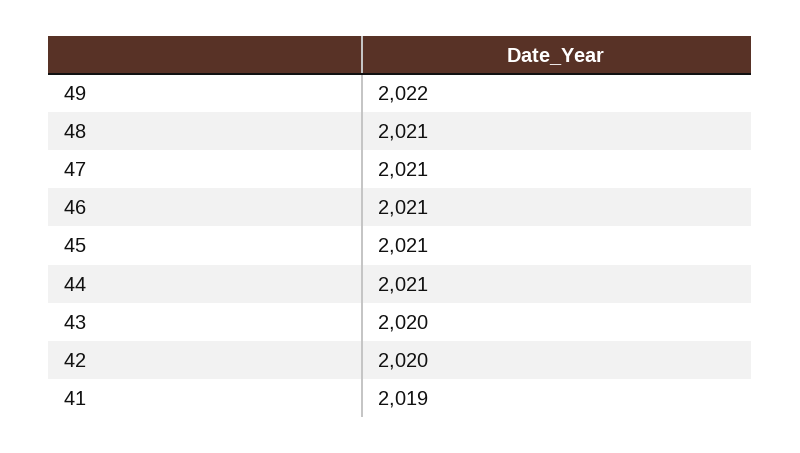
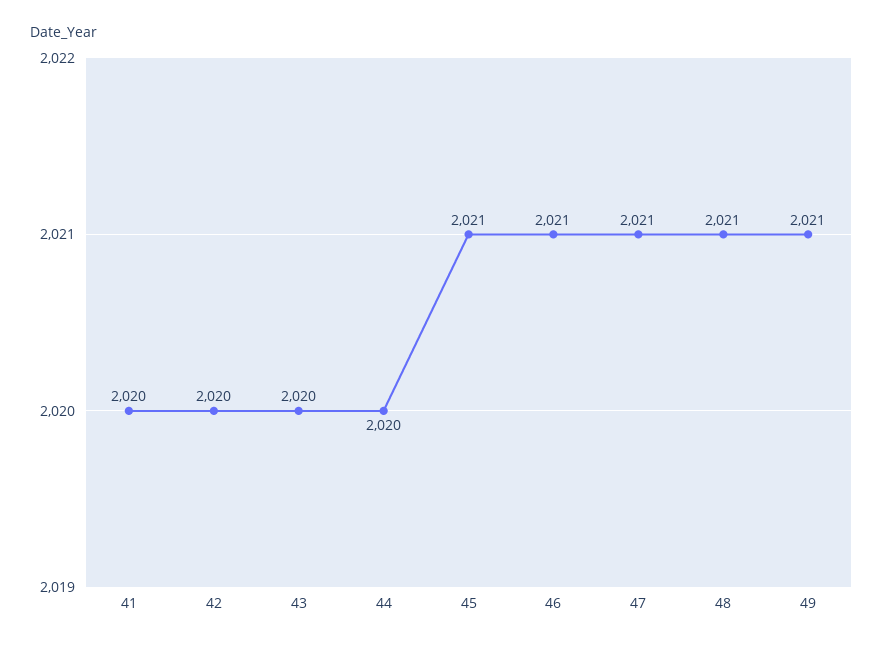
  {
-   "49": 2022,
+   "49": 2021,
    "48": 2021,
    "47": 2021,
    "46": 2021,
    "45": 2021,
-   "44": 2021,
+   "44": 2020,
    "43": 2020,
    "42": 2020,
-   "41": 2019
+   "41": 2020
  }

